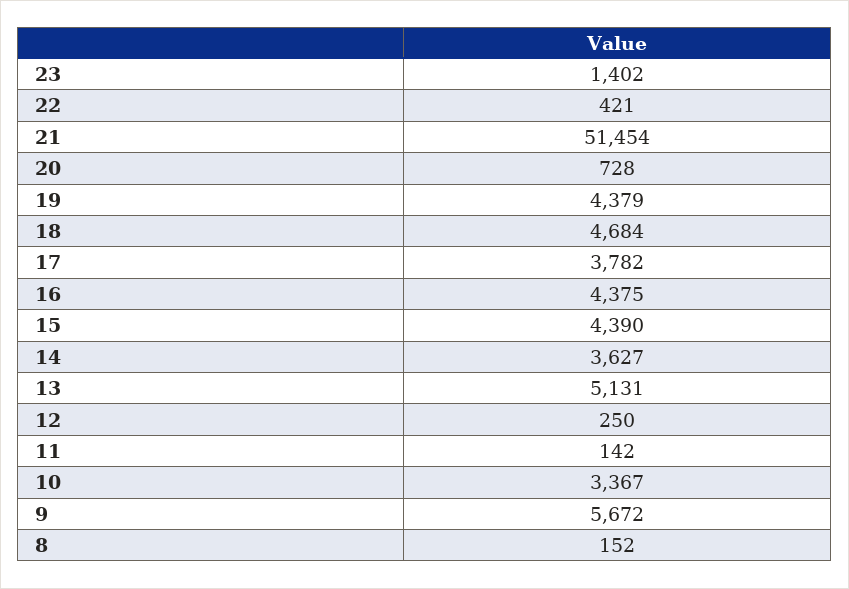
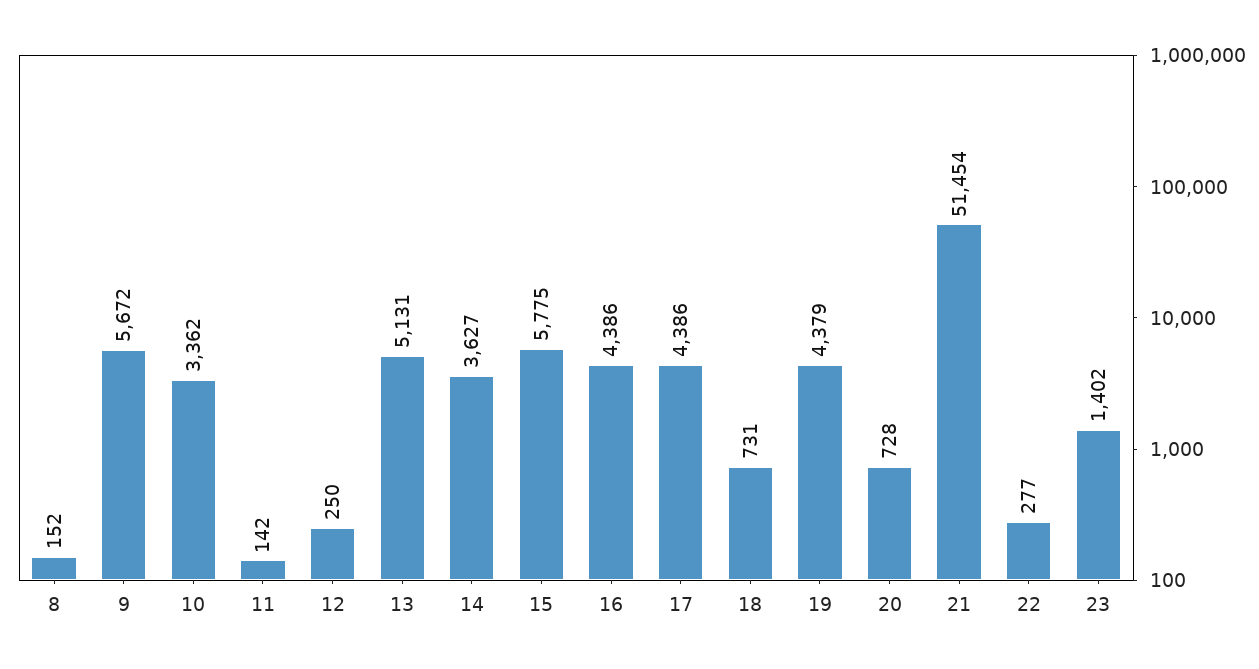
  {
    "23": 1402,
-   "22": 421,
+   "22": 277,
    "21": 51454,
    "20": 728,
    "19": 4379,
-   "18": 4684,
+   "18": 731,
-   "17": 3782,
+   "17": 4386,
-   "16": 4375,
+   "16": 4386,
-   "15": 4390,
+   "15": 5775,
    "14": 3627,
    "13": 5131,
    "12": 250,
    "11": 142,
-   "10": 3367,
+   "10": 3362,
    "9": 5672,
    "8": 152
  }

